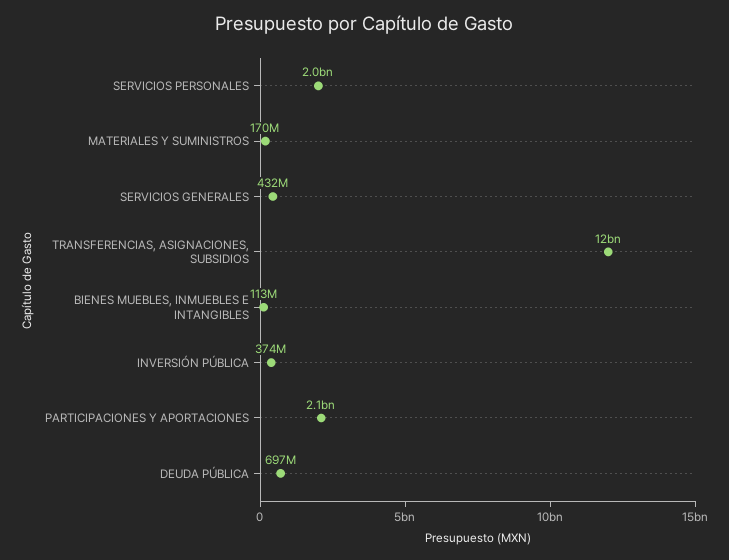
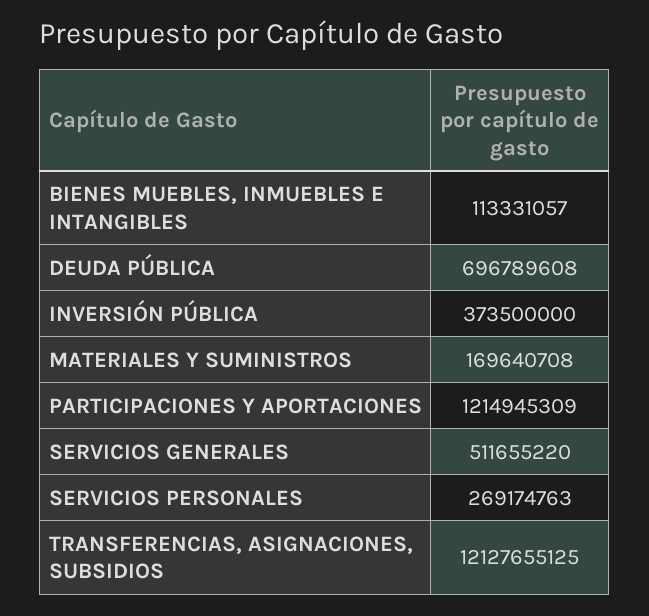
  {
-   "SERVICIOS PERSONALES": 2000000000,
+   "SERVICIOS PERSONALES": 269174763,
    "MATERIALES Y SUMINISTROS": 169640708,
-   "SERVICIOS GENERALES": 432000000,
+   "SERVICIOS GENERALES": 511655220,
    "TRANSFERENCIAS, ASIGNACIONES, SUBSIDIOS": 12127655125,
    "BIENES MUEBLES, INMUEBLES E INTANGIBLES": 113331057,
    "INVERSIÓN PÚBLICA": 373500000,
-   "PARTICIPACIONES Y APORTACIONES": 2100000000,
+   "PARTICIPACIONES Y APORTACIONES": 1214945309,
    "DEUDA PÚBLICA": 696789608
  }

